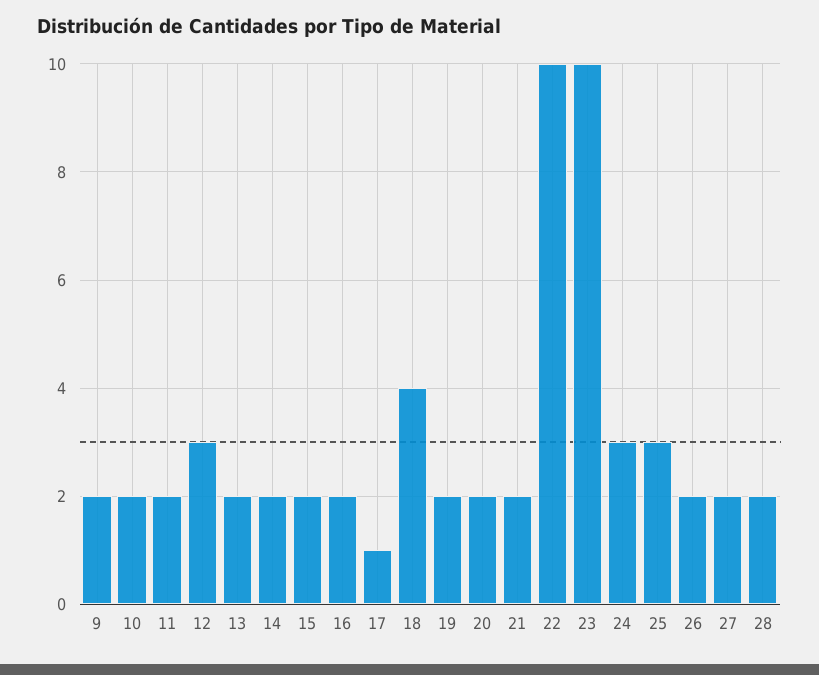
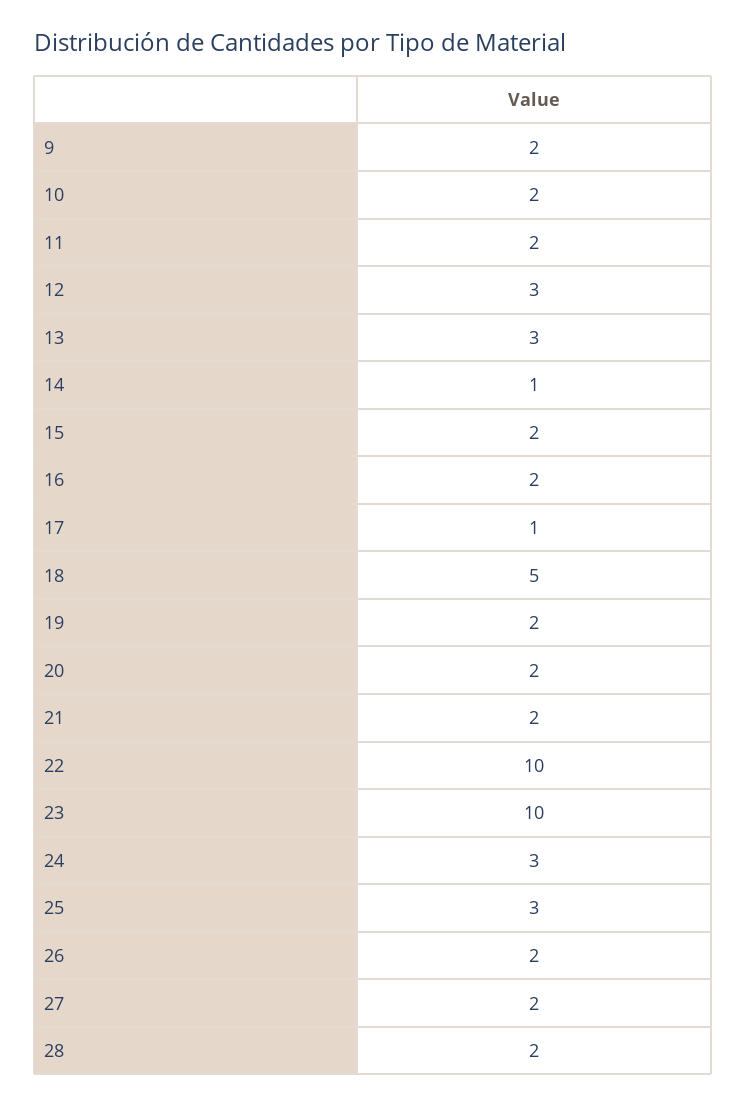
  {
    "9": 2,
    "10": 2,
    "11": 2,
    "12": 3,
-   "13": 2,
+   "13": 3,
-   "14": 2,
+   "14": 1,
    "15": 2,
    "16": 2,
    "17": 1,
-   "18": 4,
+   "18": 5,
    "19": 2,
    "20": 2,
    "21": 2,
    "22": 10,
    "23": 10,
    "24": 3,
    "25": 3,
    "26": 2,
    "27": 2,
    "28": 2
  }

